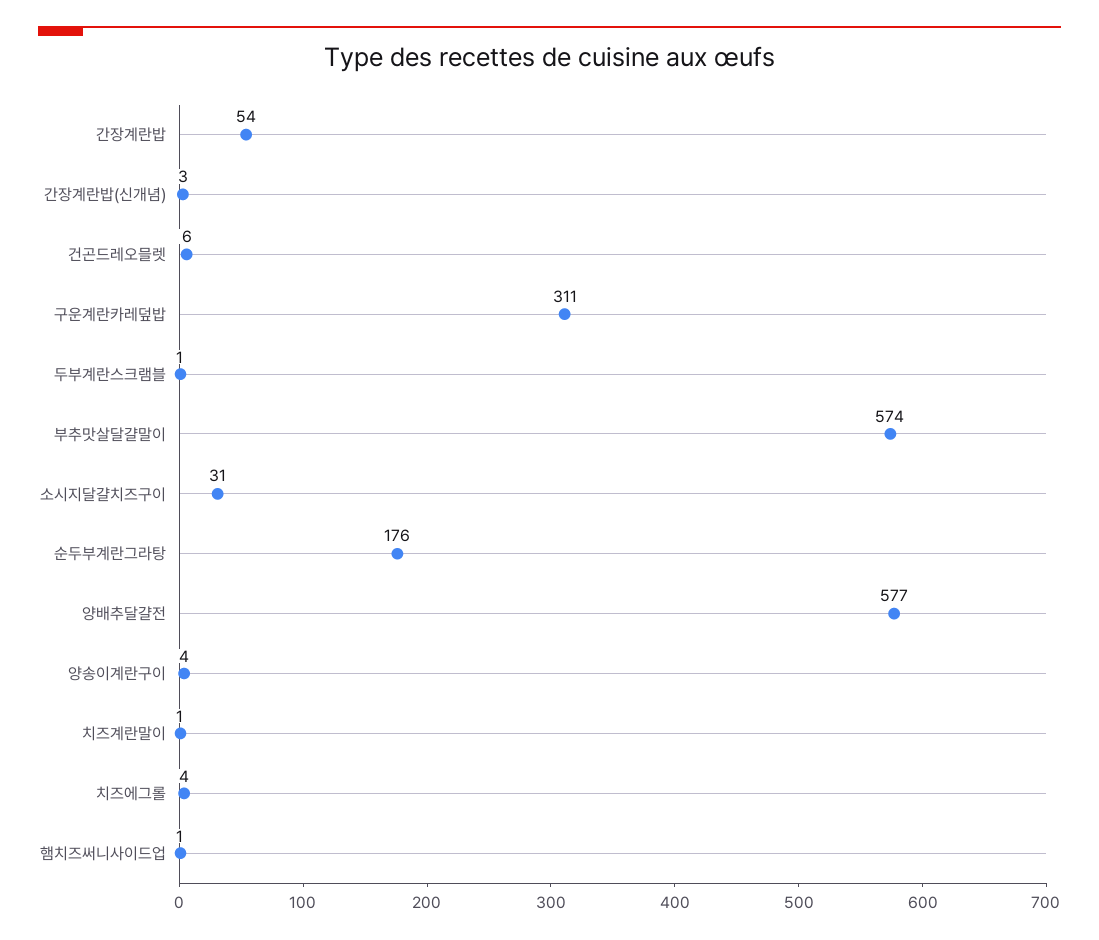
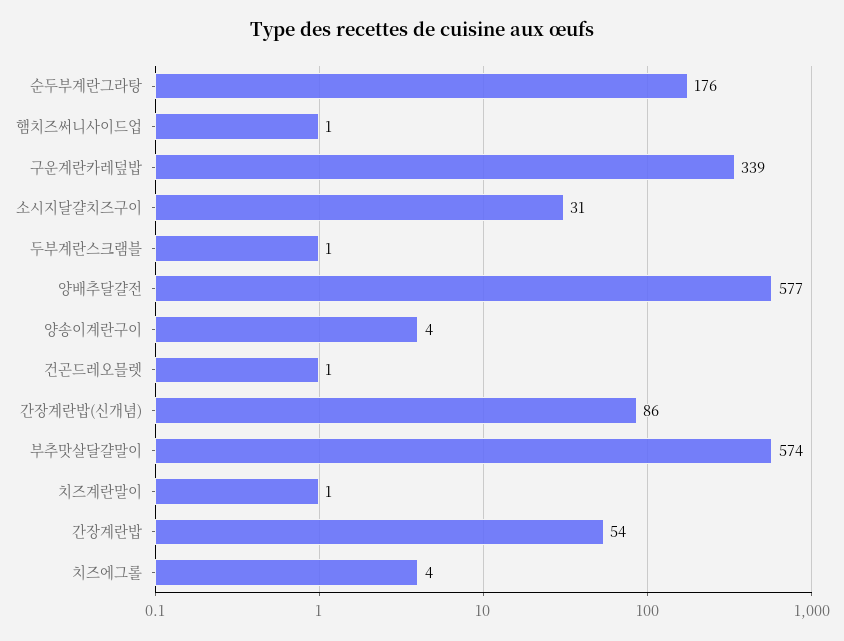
  {
    "간장계란밥": 54,
-   "간장계란밥(신개념)": 3,
+   "간장계란밥(신개념)": 86,
-   "건곤드레오믈렛": 6,
+   "건곤드레오믈렛": 1,
-   "구운계란카레덮밥": 311,
+   "구운계란카레덮밥": 339,
    "두부계란스크램블": 1,
    "부추맛살달걀말이": 574,
    "소시지달걀치즈구이": 31,
    "순두부계란그라탕": 176,
    "양배추달걀전": 577,
    "양송이계란구이": 4,
    "치즈계란말이": 1,
    "치즈에그롤": 4,
    "햄치즈써니사이드업": 1
  }

